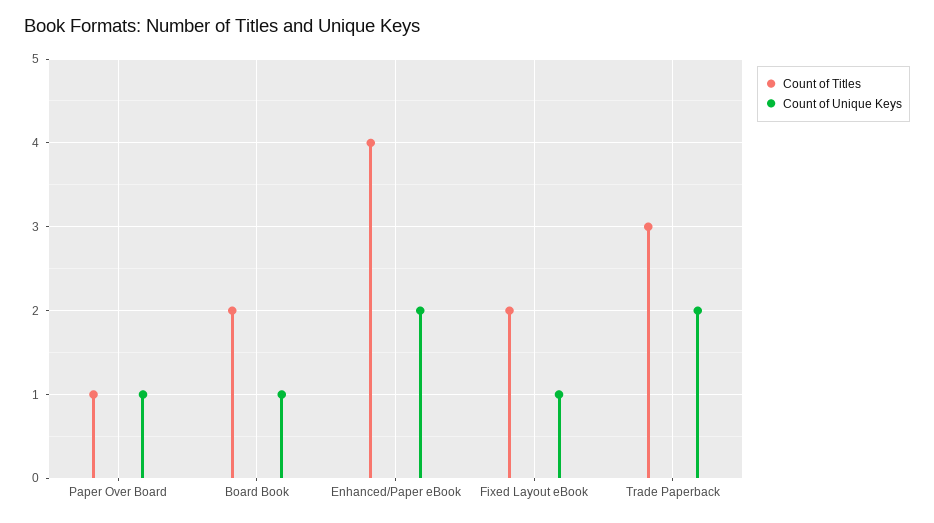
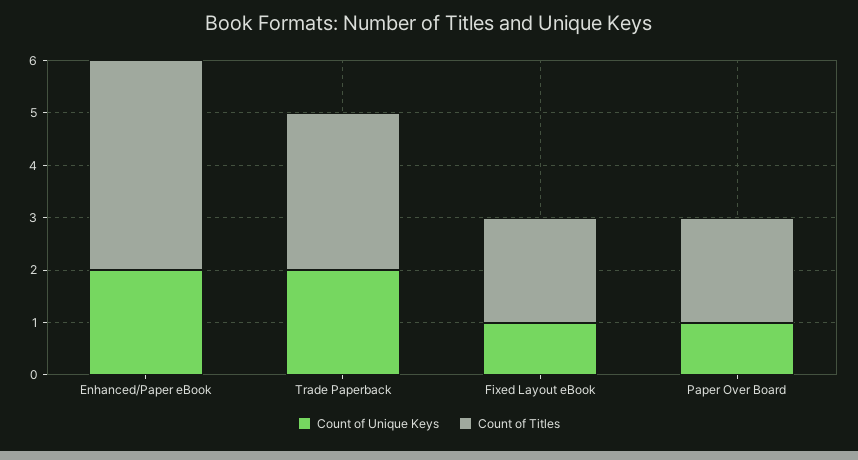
  {
    "Count of Titles": {
-     "Paper Over Board": 1,
+     "Paper Over Board": 2,
-     "Board Book": 2,
      "Enhanced/Paper eBook": 4,
      "Fixed Layout eBook": 2,
      "Trade Paperback": 3
    },
    "Count of Unique Keys": {
      "Paper Over Board": 1,
-     "Board Book": 1,
      "Enhanced/Paper eBook": 2,
      "Fixed Layout eBook": 1,
      "Trade Paperback": 2
    }
  }

